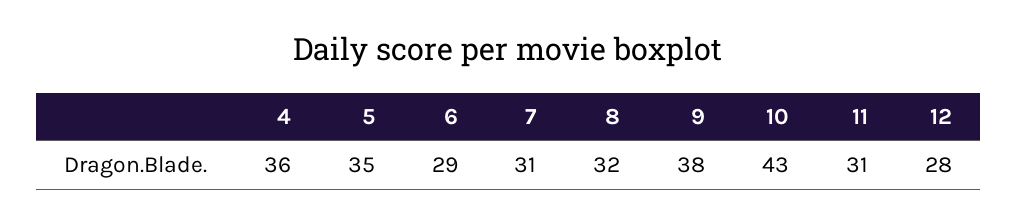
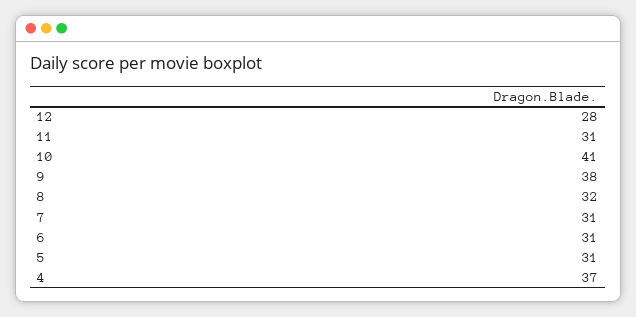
  {
-   "4": 36,
+   "4": 37,
-   "5": 35,
+   "5": 31,
-   "6": 29,
+   "6": 31,
    "7": 31,
    "8": 32,
    "9": 38,
-   "10": 43,
+   "10": 41,
    "11": 31,
    "12": 28
  }

